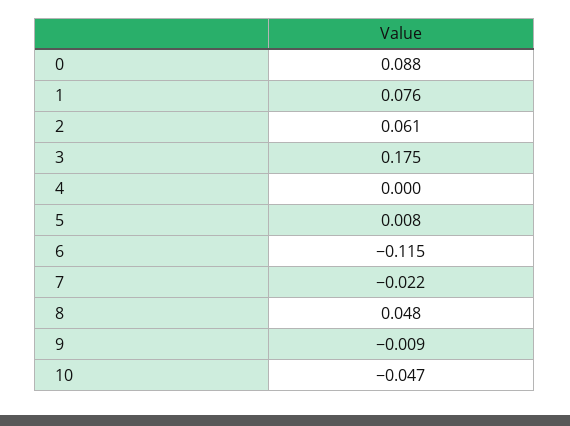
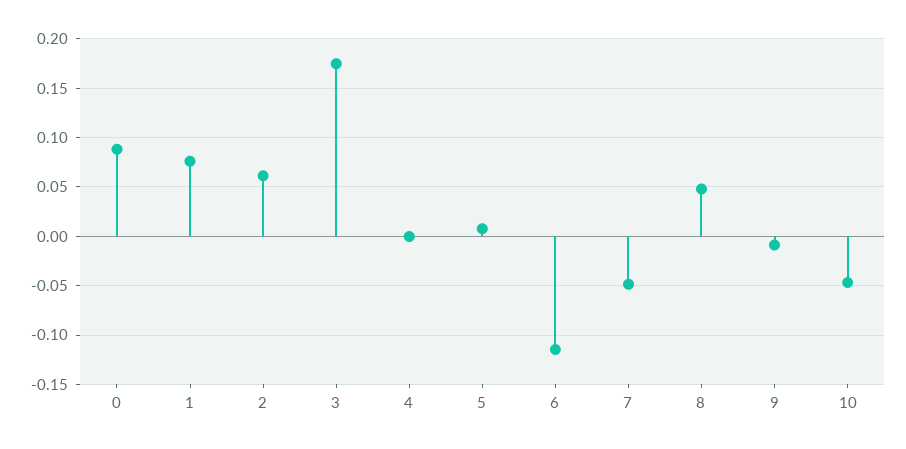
  {
    "0": 0.088,
    "1": 0.076,
    "2": 0.061,
    "3": 0.175,
    "4": 0,
    "5": 0.008,
    "6": -0.115,
-   "7": -0.022,
+   "7": -0.05,
    "8": 0.048,
    "9": -0.009,
    "10": -0.047
  }

